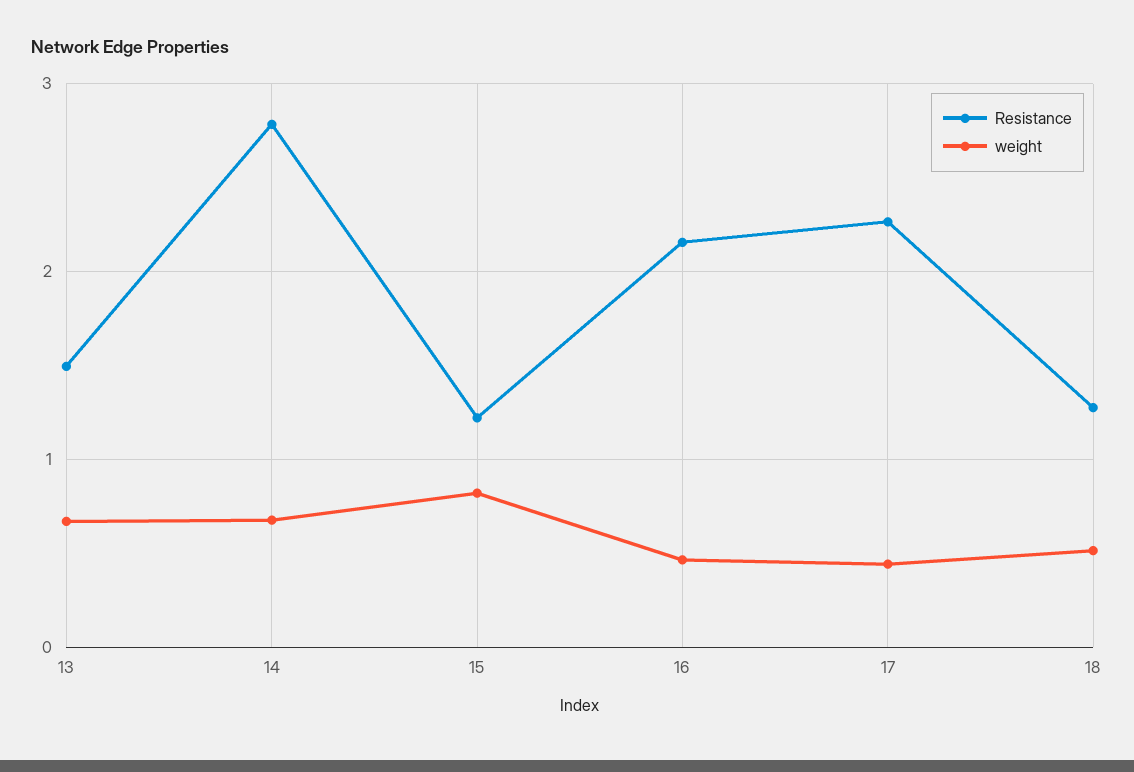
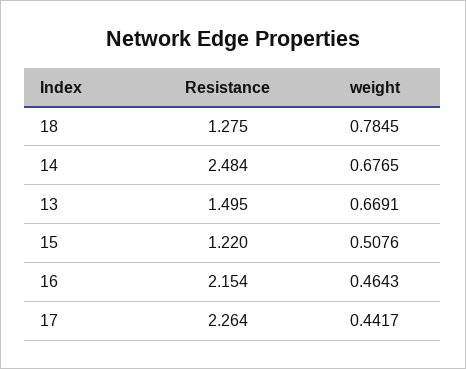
  {
    "Resistance": {
      "13": 1.495,
-     "14": 2.8,
+     "14": 2.484,
      "15": 1.22,
      "16": 2.154,
      "17": 2.264,
      "18": 1.275
    },
    "weight": {
      "13": 0.6691,
      "14": 0.6765,
-     "15": 0.8,
+     "15": 0.5076,
      "16": 0.4643,
      "17": 0.4417,
-     "18": 0.5
+     "18": 0.7845
    }
  }

